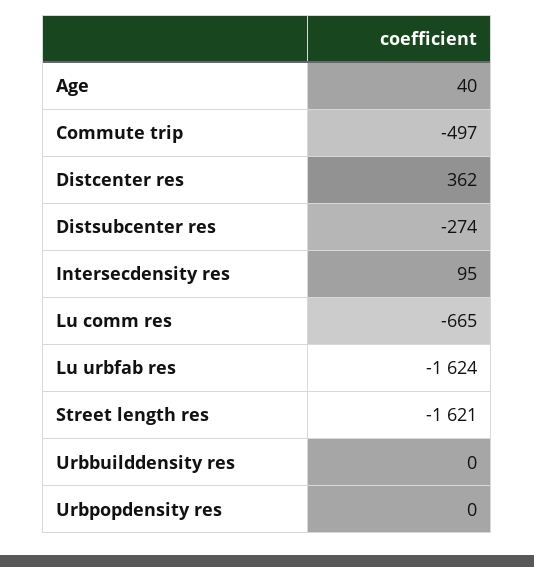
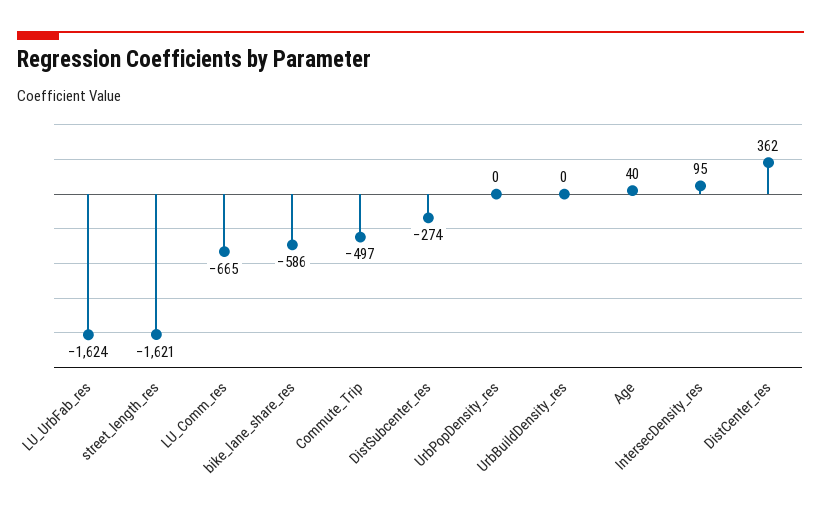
  {
    "Age": 40,
    "Commute trip": -497,
    "Distcenter res": 362,
    "Distsubcenter res": -274,
    "Intersecdensity res": 95,
    "Lu comm res": -665,
    "Lu urbfab res": -1624,
    "Street length res": -1621,
    "Urbbuilddensity res": 0,
-   "Urbpopdensity res": 0
+   "Urbpopdensity res": 0,
+   "bike_lane_share_res": -586
  }

